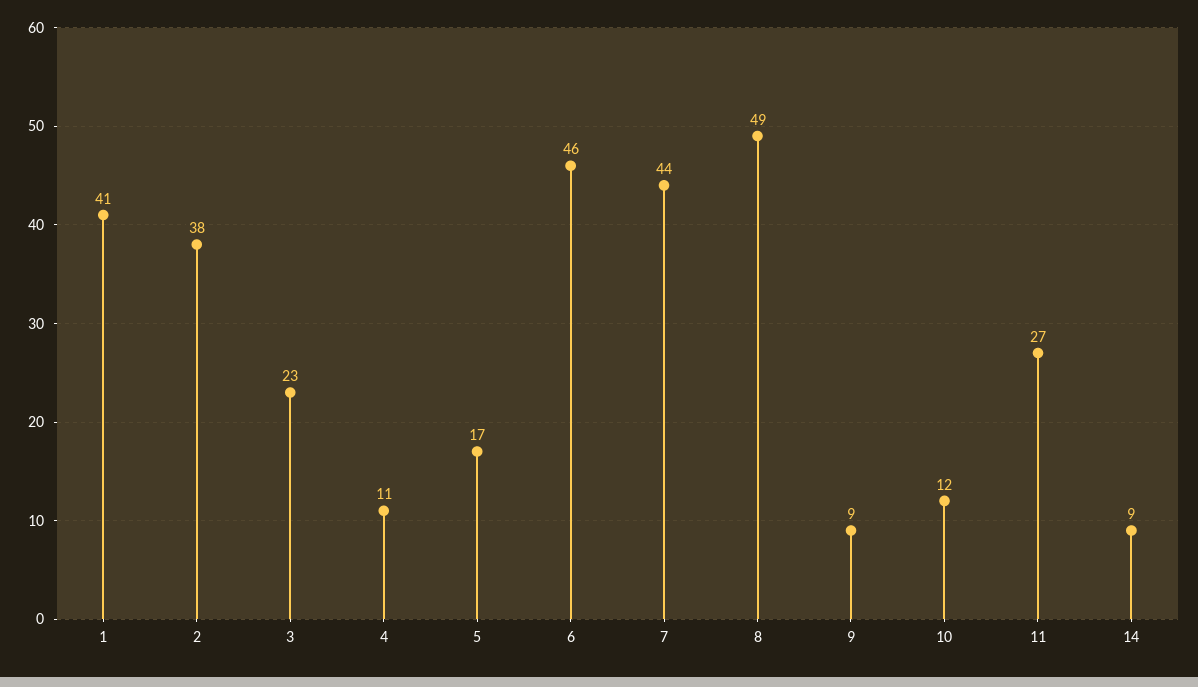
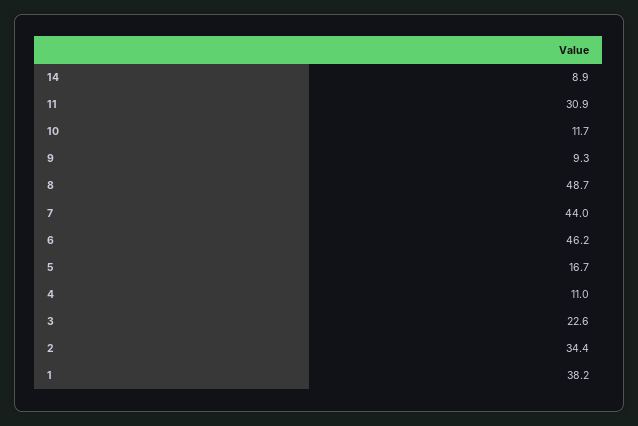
  {
-   "1": 41,
+   "1": 38.2,
-   "2": 38,
+   "2": 34.4,
    "3": 22.6,
    "4": 11,
    "5": 16.7,
    "6": 46.2,
    "7": 44,
    "8": 48.7,
    "9": 9.3,
    "10": 11.7,
-   "11": 27,
+   "11": 30.9,
    "14": 8.9
  }

